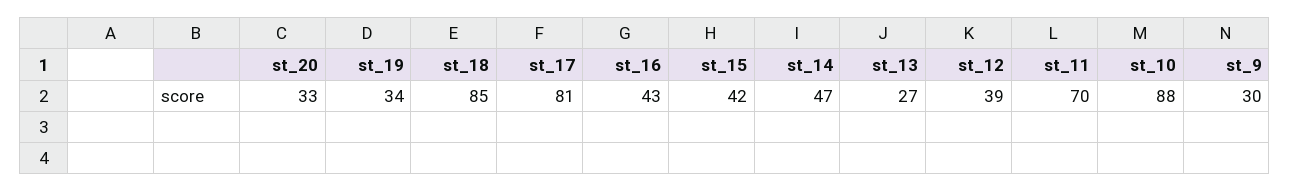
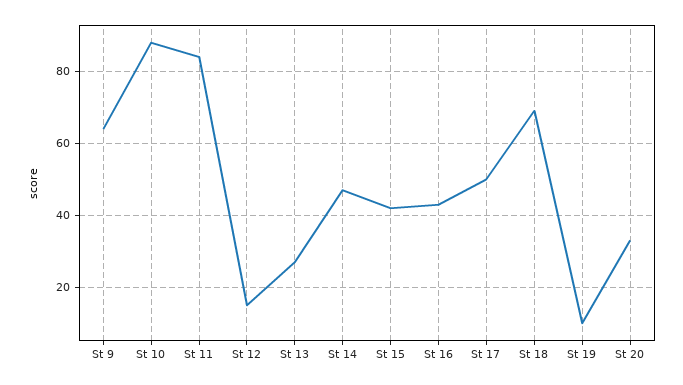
  {
    "st_20": 33,
-   "st_19": 34,
+   "st_19": 10,
-   "st_18": 85,
+   "st_18": 70,
-   "st_17": 81,
+   "st_17": 50,
    "st_16": 43,
    "st_15": 42,
    "st_14": 47,
    "st_13": 27,
-   "st_12": 39,
+   "st_12": 15,
-   "st_11": 70,
+   "st_11": 85,
    "st_10": 88,
-   "st_9": 30
+   "st_9": 65
  }

